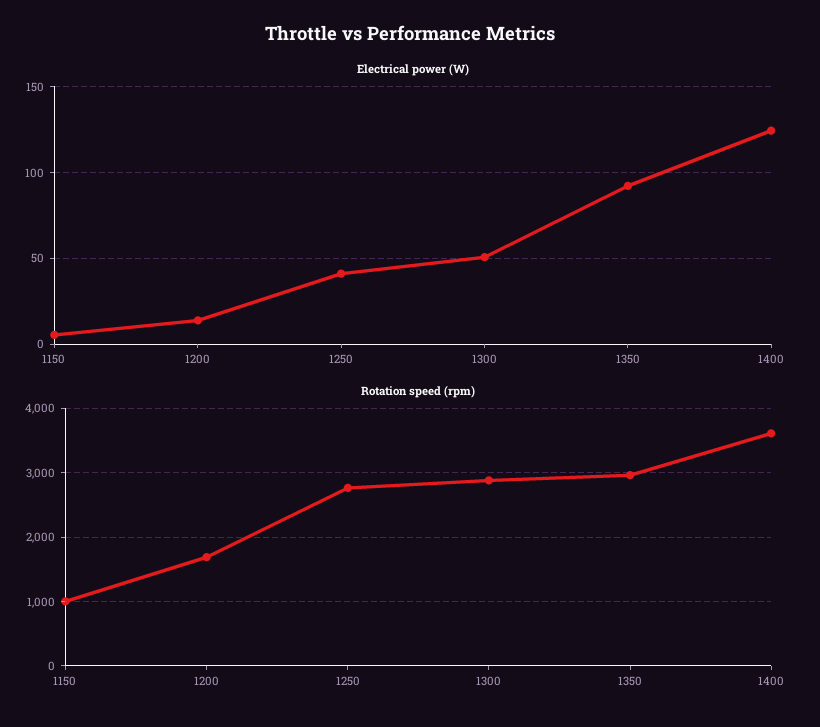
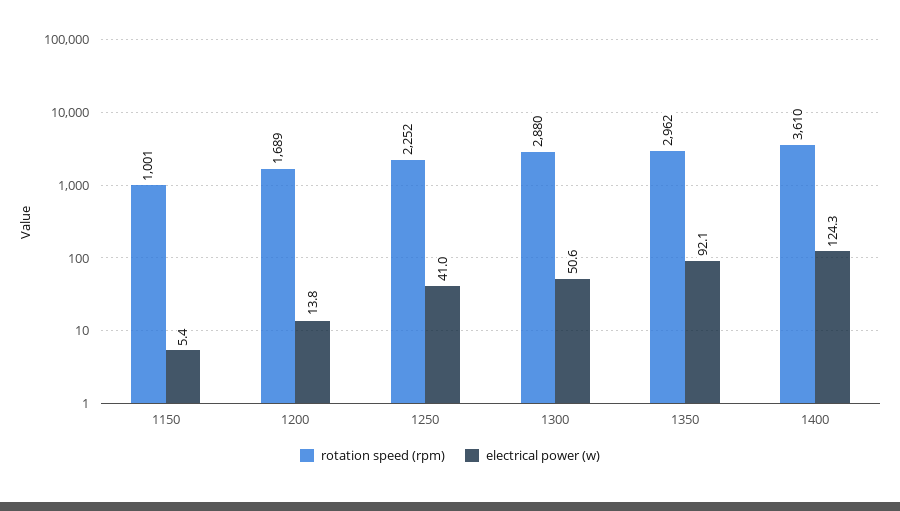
  {
    "Electrical power (W)": {
      "1150": 5.4,
      "1200": 13.8,
      "1250": 41,
      "1300": 50.6,
      "1350": 92.1,
      "1400": 124.3
    },
    "Rotation speed (rpm)": {
      "1150": 1001,
      "1200": 1689,
-     "1250": 2800,
+     "1250": 2252,
      "1300": 2880,
      "1350": 2962,
      "1400": 3610
    }
  }

